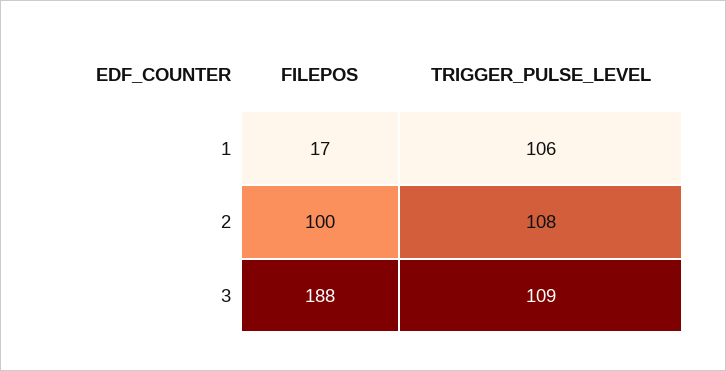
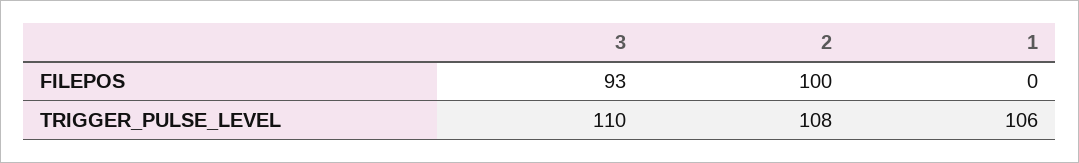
  {
    "FILEPOS": {
-     "1": 17,
+     "1": 0,
      "2": 100,
-     "3": 188
+     "3": 93
    },
    "TRIGGER_PULSE_LEVEL": {
      "1": 106,
      "2": 108,
-     "3": 109
+     "3": 110
    }
  }

